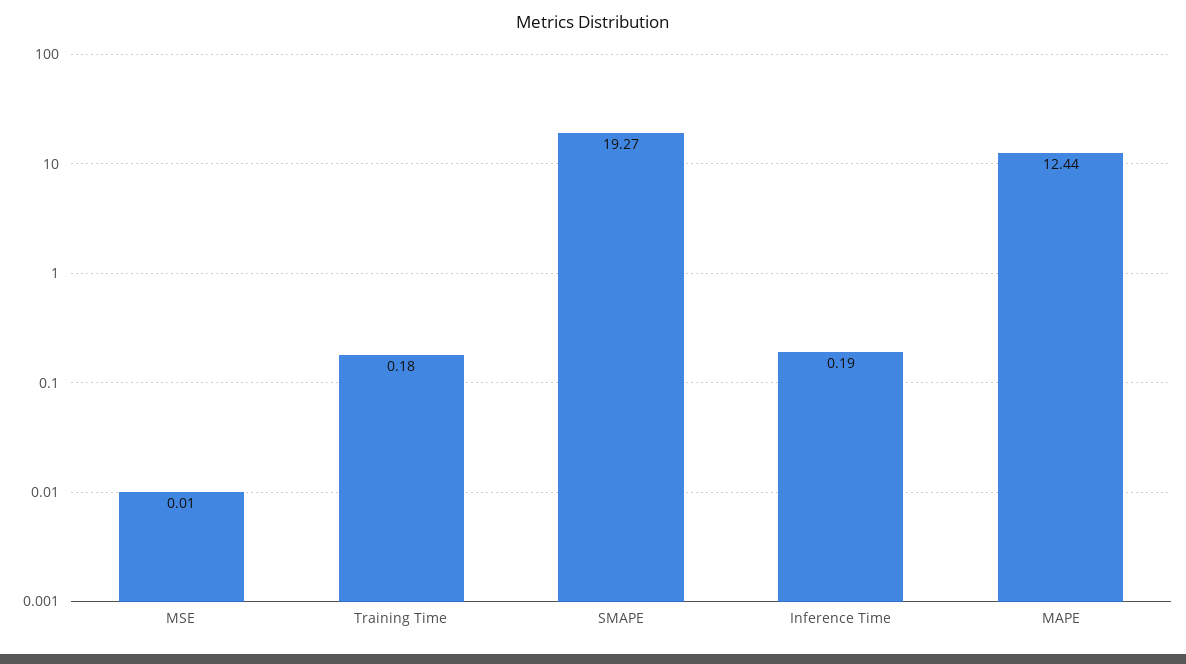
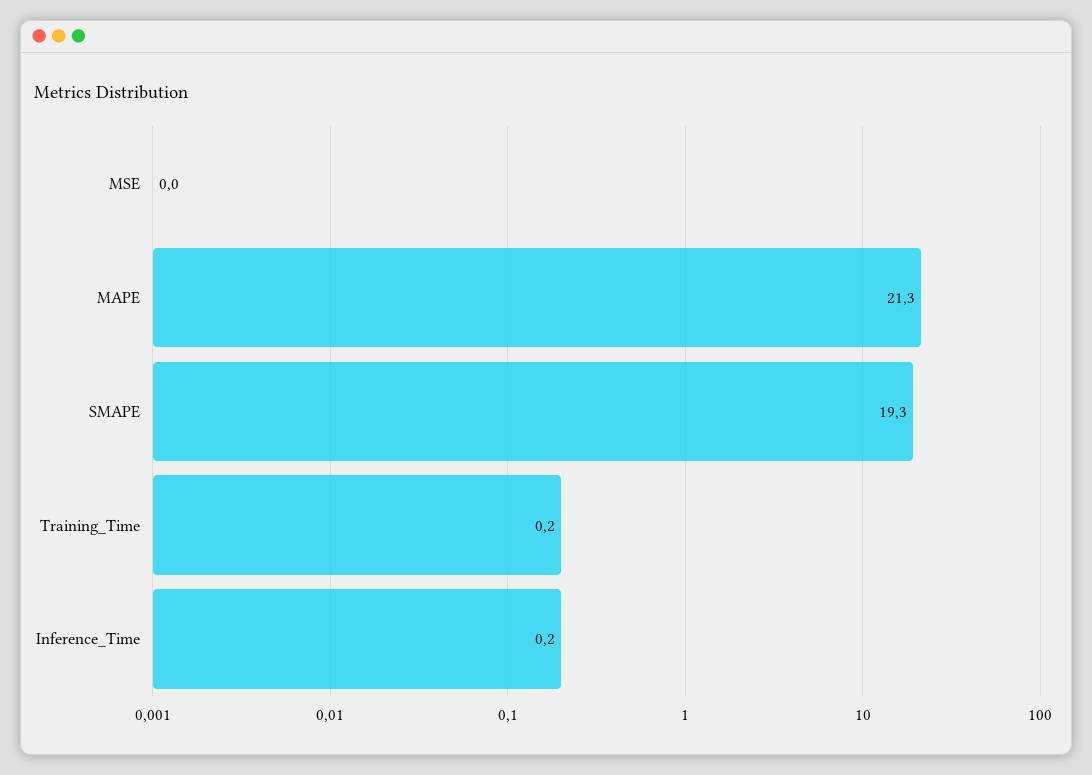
  {
    "MSE": 0.01,
    "Training Time": 0.18,
    "SMAPE": 19.27,
    "Inference Time": 0.19,
-   "MAPE": 12.44
+   "MAPE": 21.3
  }

